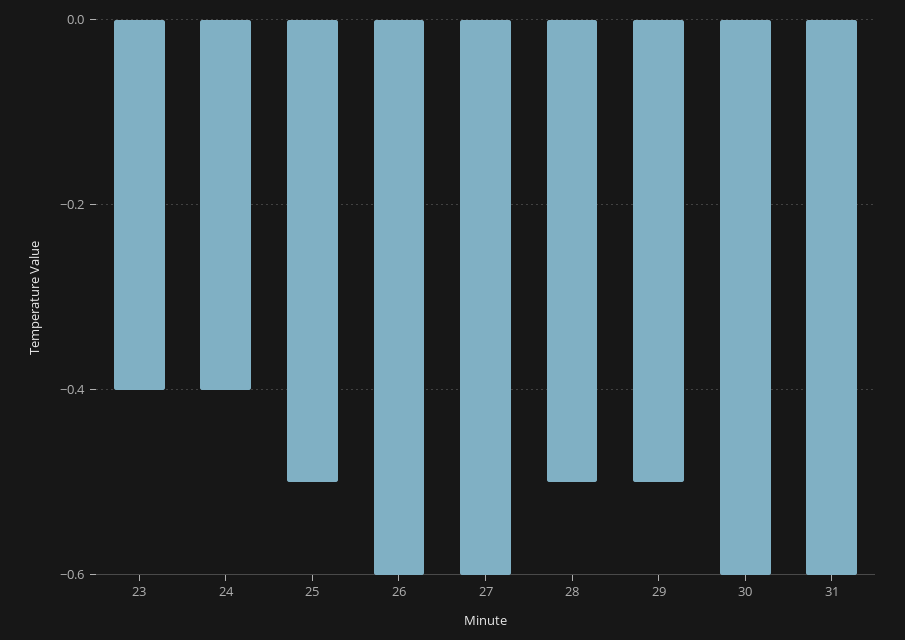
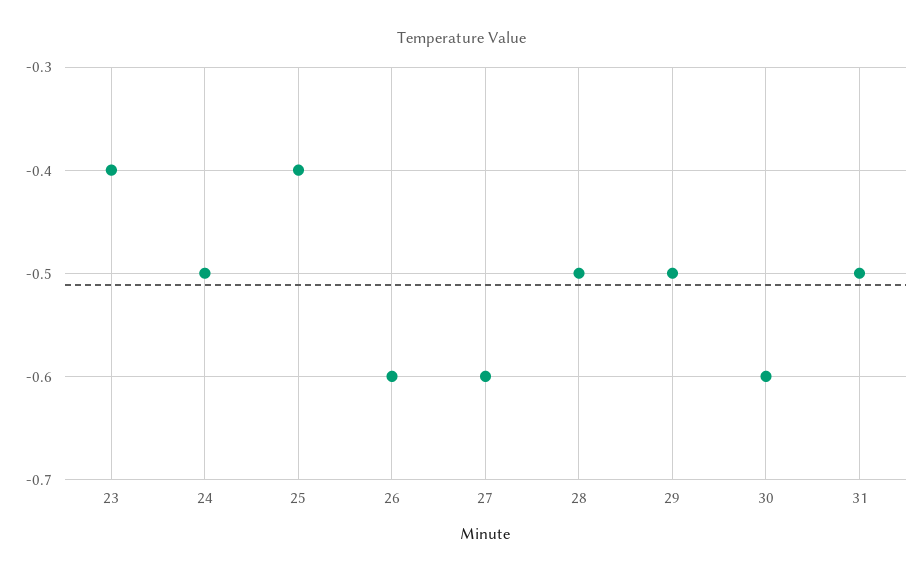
  {
    "23": -0.4,
-   "24": -0.4,
+   "24": -0.5,
-   "25": -0.5,
+   "25": -0.4,
    "26": -0.6,
    "27": -0.6,
    "28": -0.5,
    "29": -0.5,
    "30": -0.6,
-   "31": -0.6
+   "31": -0.5
  }

